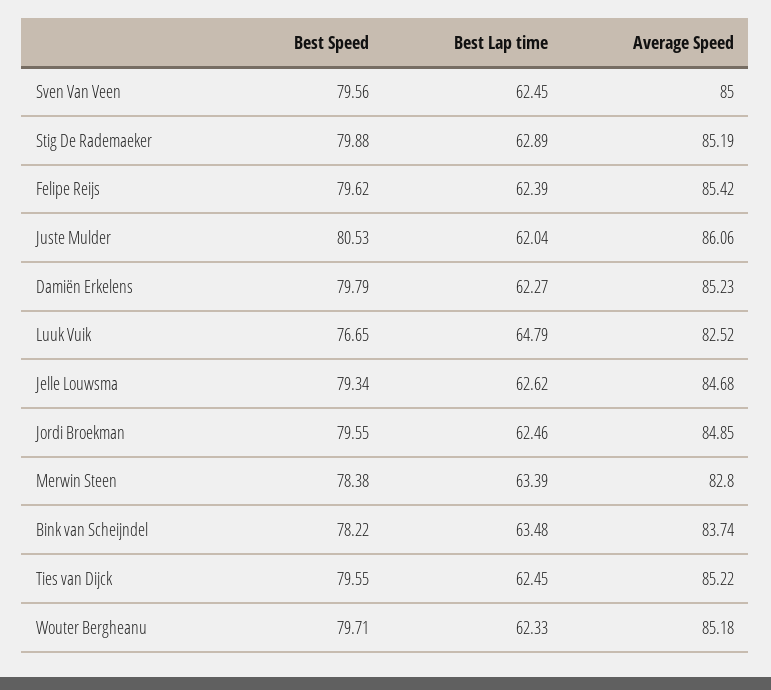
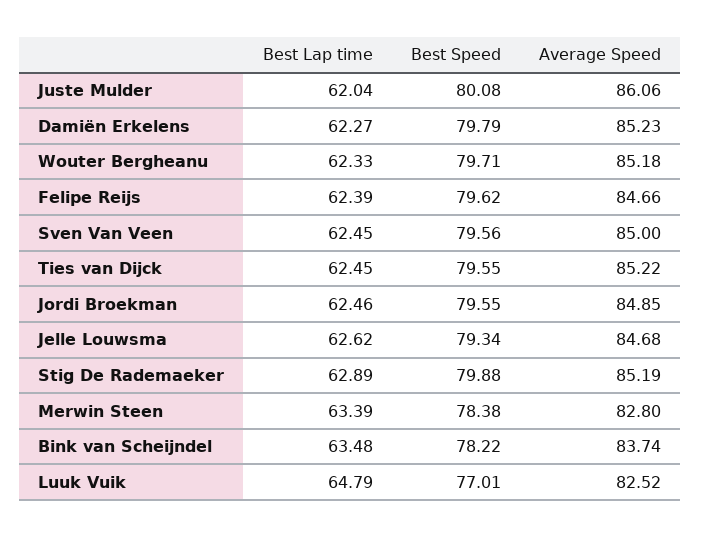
  {
    "Best Speed": {
      "Sven Van Veen": 79.56,
      "Stig De Rademaeker": 79.88,
      "Felipe Reijs": 79.62,
-     "Juste Mulder": 80.53,
+     "Juste Mulder": 80.08,
      "Damiën Erkelens": 79.79,
-     "Luuk Vuik": 76.65,
+     "Luuk Vuik": 77.01,
      "Jelle Louwsma": 79.34,
      "Jordi Broekman": 79.55,
      "Merwin Steen": 78.38,
      "Bink van Scheijndel": 78.22,
      "Ties van Dijck": 79.55,
      "Wouter Bergheanu": 79.71
    },
    "Best Lap time": {
      "Sven Van Veen": 62.45,
      "Stig De Rademaeker": 62.89,
      "Felipe Reijs": 62.39,
      "Juste Mulder": 62.04,
      "Damiën Erkelens": 62.27,
      "Luuk Vuik": 64.79,
      "Jelle Louwsma": 62.62,
      "Jordi Broekman": 62.46,
      "Merwin Steen": 63.39,
      "Bink van Scheijndel": 63.48,
      "Ties van Dijck": 62.45,
      "Wouter Bergheanu": 62.33
    },
    "Average Speed": {
      "Sven Van Veen": 85,
      "Stig De Rademaeker": 85.19,
-     "Felipe Reijs": 85.42,
+     "Felipe Reijs": 84.66,
      "Juste Mulder": 86.06,
      "Damiën Erkelens": 85.23,
      "Luuk Vuik": 82.52,
      "Jelle Louwsma": 84.68,
      "Jordi Broekman": 84.85,
      "Merwin Steen": 82.8,
      "Bink van Scheijndel": 83.74,
      "Ties van Dijck": 85.22,
      "Wouter Bergheanu": 85.18
    }
  }

